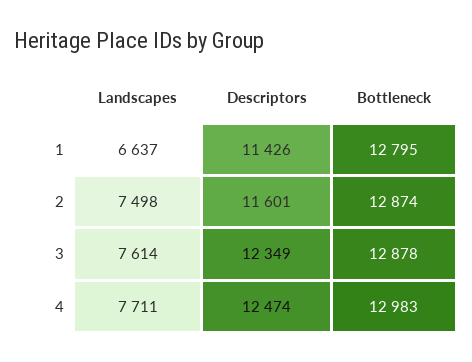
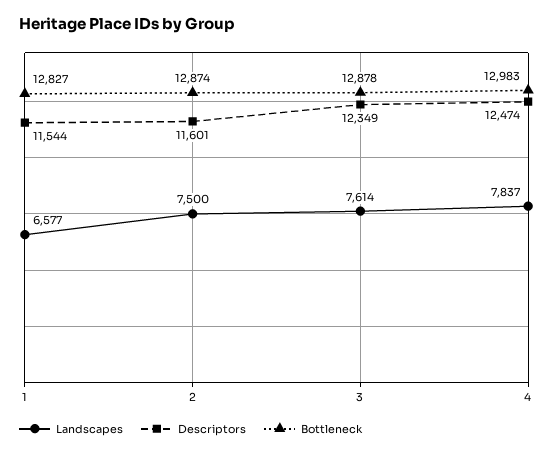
  {
    "Landscapes": {
-     "1": 6637,
+     "1": 6577,
-     "2": 7498,
+     "2": 7500,
      "3": 7614,
-     "4": 7711
+     "4": 7837
    },
    "Descriptors": {
-     "1": 11426,
+     "1": 11544,
      "2": 11601,
      "3": 12349,
      "4": 12474
    },
    "Bottleneck": {
-     "1": 12795,
+     "1": 12827,
      "2": 12874,
      "3": 12878,
      "4": 12983
    }
  }

